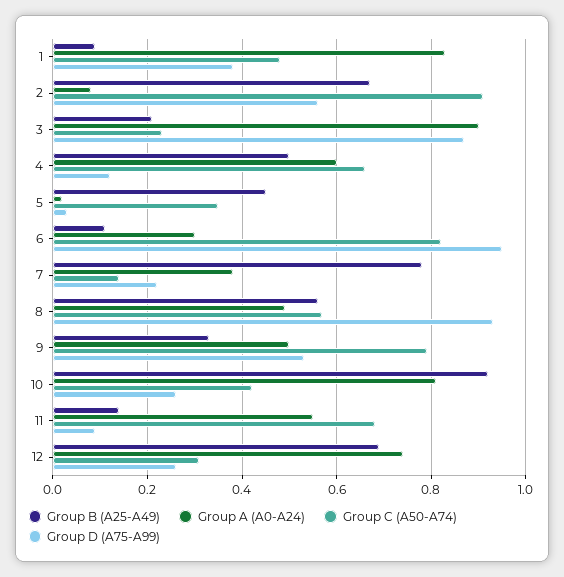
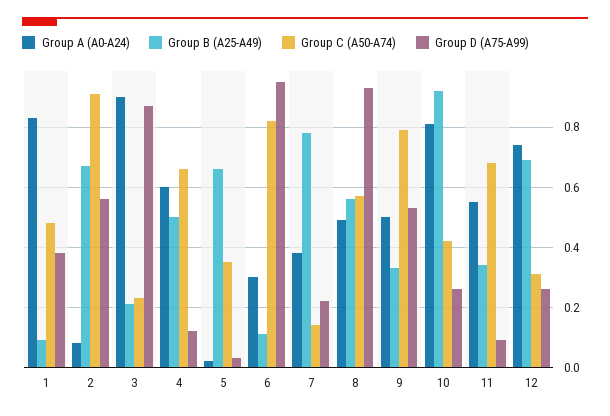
  {
    "Group B (A25-A49)": {
      "1": 0.1,
      "2": 0.65,
      "3": 0.2,
      "4": 0.5,
-     "5": 0.45,
+     "5": 0.65,
      "6": 0.1,
      "7": 0.8,
      "8": 0.55,
      "9": 0.35,
      "10": 0.9,
-     "11": 0.15,
+     "11": 0.35,
      "12": 0.7
    },
    "Group A (A0-A24)": {
      "1": 0.85,
      "2": 0.1,
      "3": 0.9,
      "4": 0.6,
      "5": 0,
      "6": 0.3,
      "7": 0.4,
      "8": 0.5,
      "9": 0.5,
      "10": 0.8,
      "11": 0.55,
      "12": 0.75
    },
    "Group C (A50-A74)": {
      "1": 0.5,
      "2": 0.9,
      "3": 0.25,
      "4": 0.65,
      "5": 0.35,
      "6": 0.8,
      "7": 0.15,
      "8": 0.55,
      "9": 0.8,
      "10": 0.4,
      "11": 0.7,
      "12": 0.3
    },
    "Group D (A75-A99)": {
      "1": 0.4,
      "2": 0.55,
      "3": 0.85,
      "4": 0.1,
      "5": 0.05,
      "6": 0.95,
      "7": 0.2,
      "8": 0.95,
      "9": 0.55,
      "10": 0.25,
      "11": 0.1,
      "12": 0.25
    }
  }

